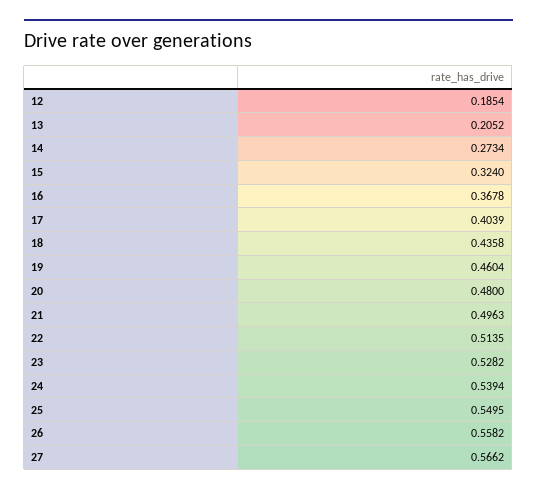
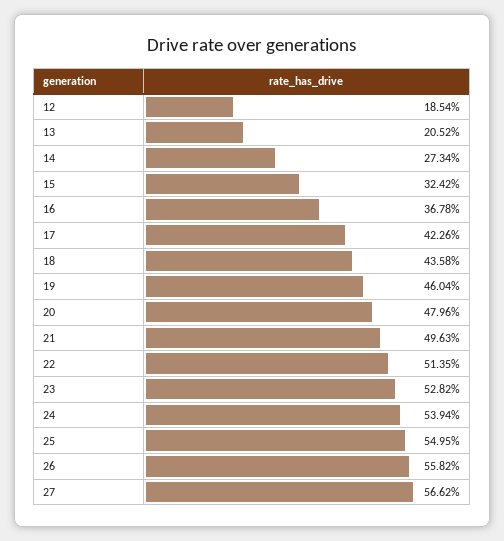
  {
    "12": 0.1854,
    "13": 0.2052,
    "14": 0.2734,
-   "15": 0.324,
+   "15": 0.3242,
    "16": 0.3678,
-   "17": 0.4039,
+   "17": 0.4226,
    "18": 0.4358,
    "19": 0.4604,
-   "20": 0.48,
+   "20": 0.4796,
    "21": 0.4963,
    "22": 0.5135,
    "23": 0.5282,
    "24": 0.5394,
    "25": 0.5495,
    "26": 0.5582,
    "27": 0.5662
  }

